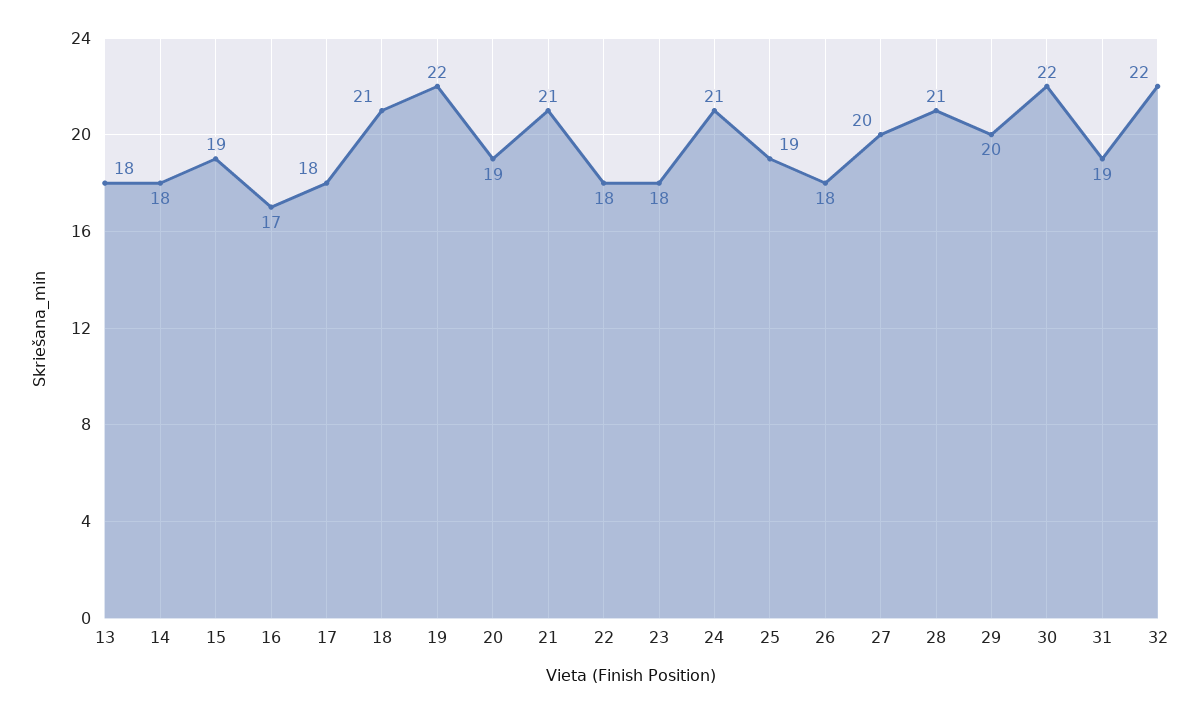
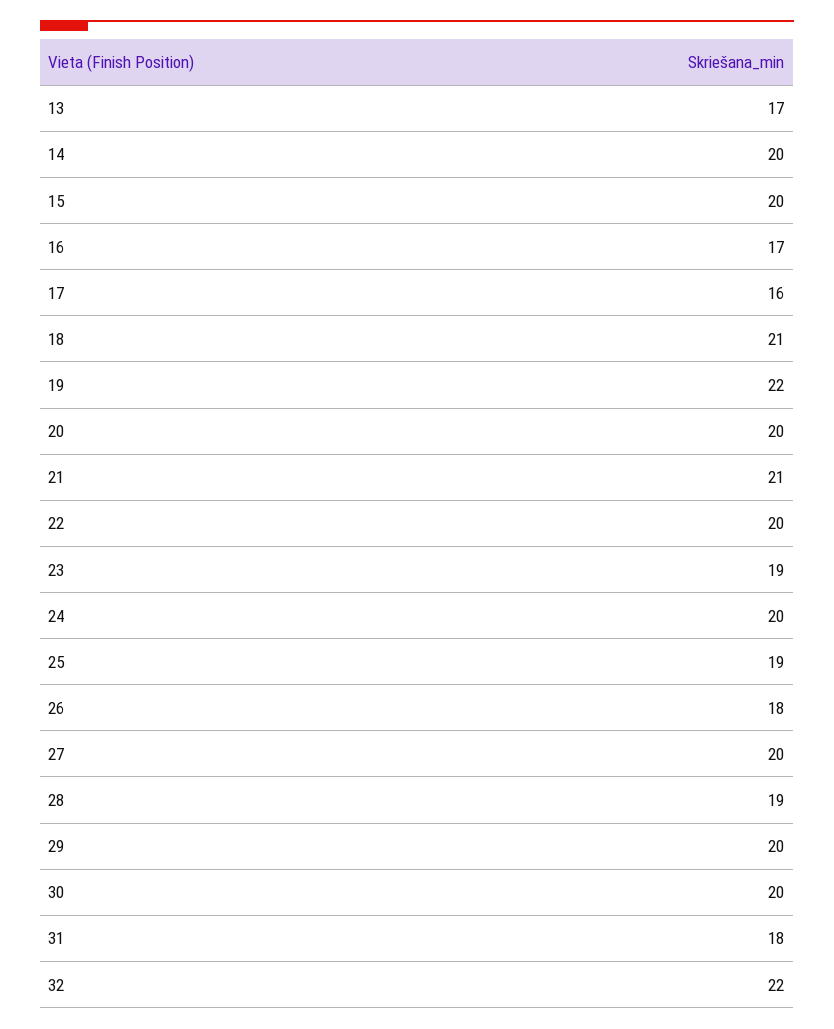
  {
-   "13": 18,
+   "13": 17,
-   "14": 18,
+   "14": 20,
-   "15": 19,
+   "15": 20,
    "16": 17,
-   "17": 18,
+   "17": 16,
    "18": 21,
    "19": 22,
-   "20": 19,
+   "20": 20,
    "21": 21,
-   "22": 18,
+   "22": 20,
-   "23": 18,
+   "23": 19,
-   "24": 21,
+   "24": 20,
    "25": 19,
    "26": 18,
    "27": 20,
-   "28": 21,
+   "28": 19,
    "29": 20,
-   "30": 22,
+   "30": 20,
-   "31": 19,
+   "31": 18,
    "32": 22
  }

